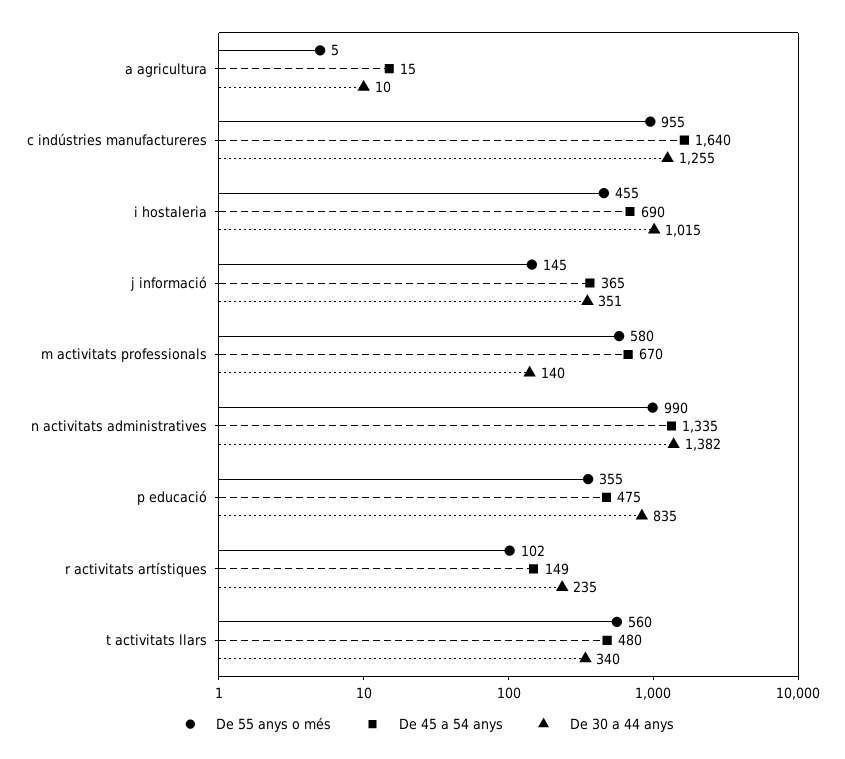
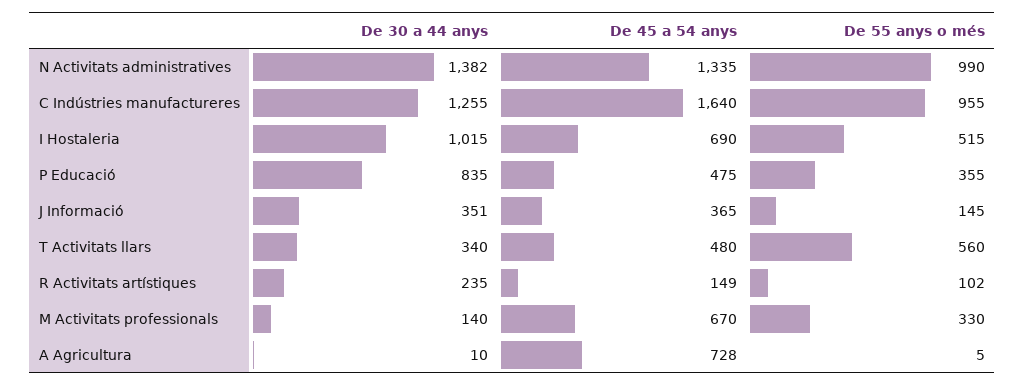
  {
    "De 55 anys o més": {
      "a agricultura": 5,
      "c indústries manufactureres": 955,
-     "i hostaleria": 455,
+     "i hostaleria": 515,
      "j informació": 145,
-     "m activitats professionals": 580,
+     "m activitats professionals": 330,
      "n activitats administratives": 990,
      "p educació": 355,
      "r activitats artístiques": 102,
      "t activitats llars": 560
    },
    "De 45 a 54 anys": {
-     "a agricultura": 15,
+     "a agricultura": 728,
      "c indústries manufactureres": 1640,
      "i hostaleria": 690,
      "j informació": 365,
      "m activitats professionals": 670,
      "n activitats administratives": 1335,
      "p educació": 475,
      "r activitats artístiques": 149,
      "t activitats llars": 480
    },
    "De 30 a 44 anys": {
      "a agricultura": 10,
      "c indústries manufactureres": 1255,
      "i hostaleria": 1015,
      "j informació": 351,
      "m activitats professionals": 140,
      "n activitats administratives": 1382,
      "p educació": 835,
      "r activitats artístiques": 235,
      "t activitats llars": 340
    }
  }

